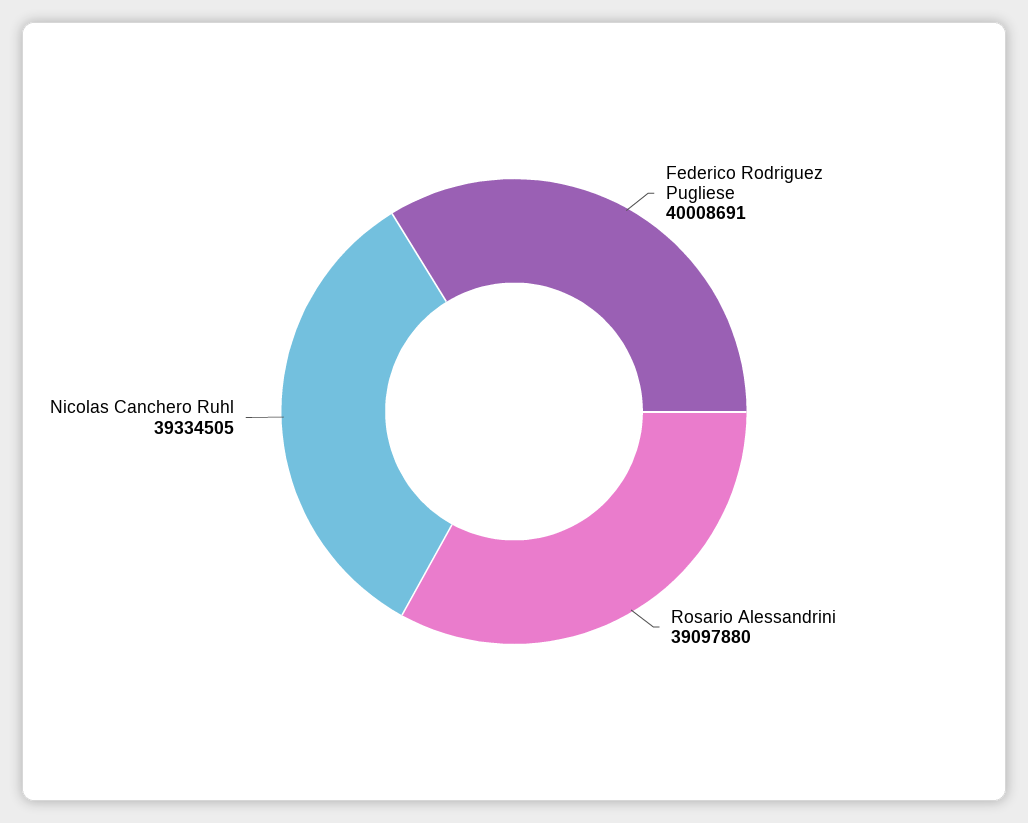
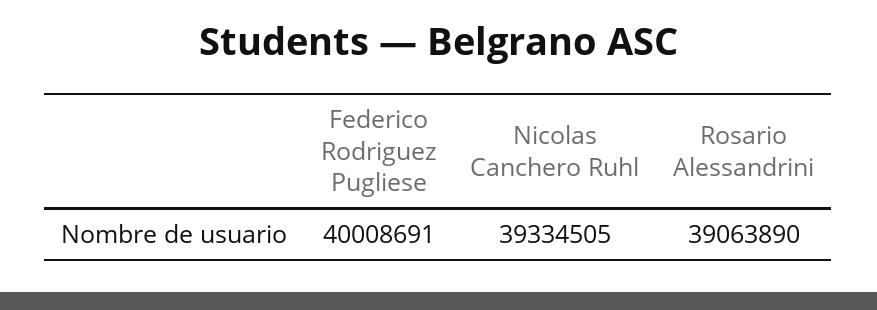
  {
    "Federico Rodriguez Pugliese": 40008691,
-   "Rosario Alessandrini": 39097880,
+   "Rosario Alessandrini": 39063890,
    "Nicolas Canchero Ruhl": 39334505
  }

